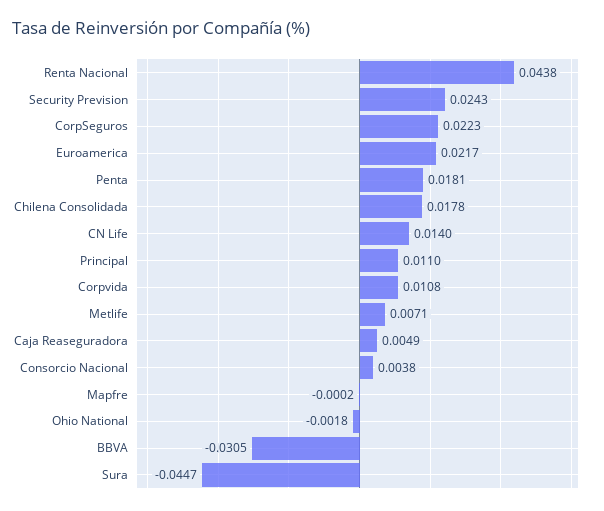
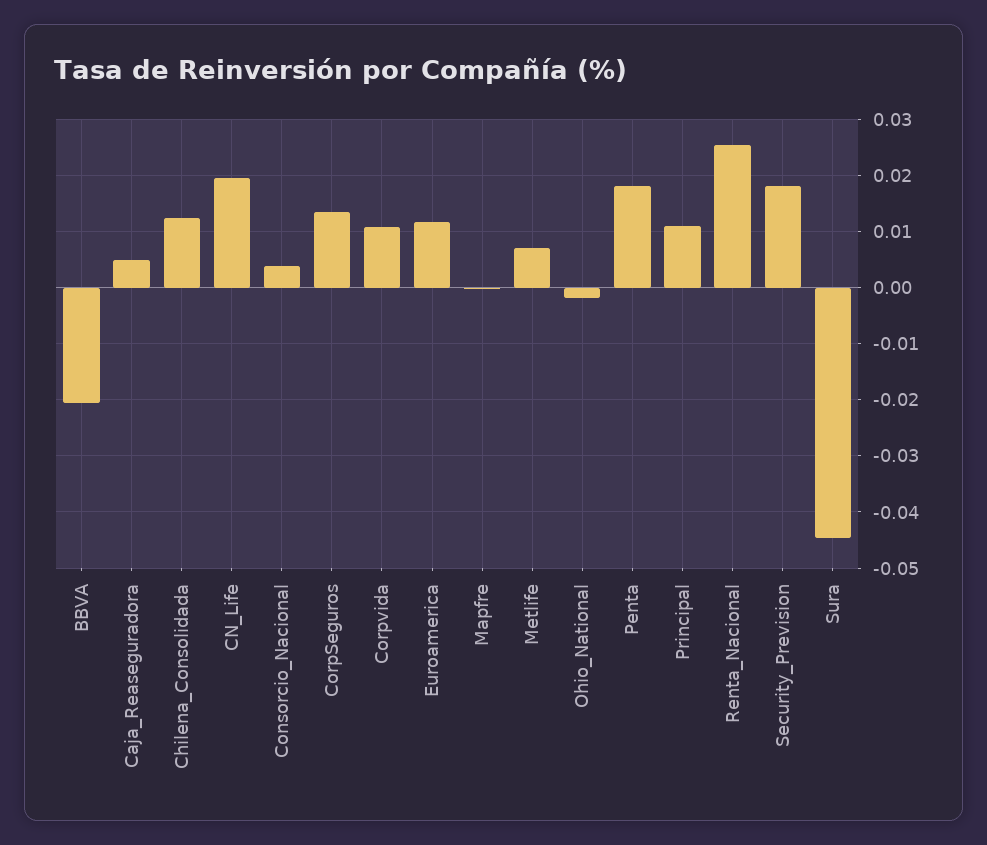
  {
-   "Renta Nacional": 0.0438,
+   "Renta Nacional": 0.026,
-   "Security Prevision": 0.0243,
+   "Security Prevision": 0.018,
-   "CorpSeguros": 0.0223,
+   "CorpSeguros": 0.014,
-   "Euroamerica": 0.0217,
+   "Euroamerica": 0.012,
    "Penta": 0.0181,
-   "Chilena Consolidada": 0.0178,
+   "Chilena Consolidada": 0.012,
-   "CN Life": 0.014,
+   "CN Life": 0.02,
    "Principal": 0.011,
    "Corpvida": 0.0108,
    "Metlife": 0.0071,
    "Caja Reaseguradora": 0.0049,
    "Consorcio Nacional": 0.0038,
    "Mapfre": -0.0002,
    "Ohio National": -0.0018,
-   "BBVA": -0.0305,
+   "BBVA": -0.02,
    "Sura": -0.0447
  }

